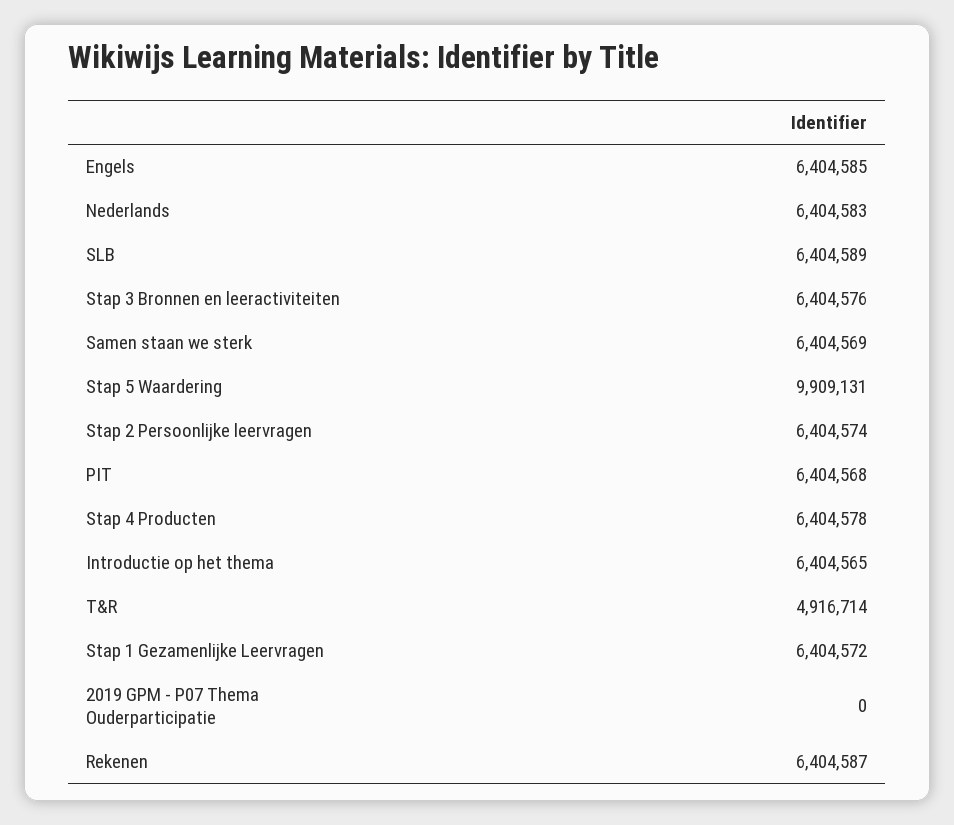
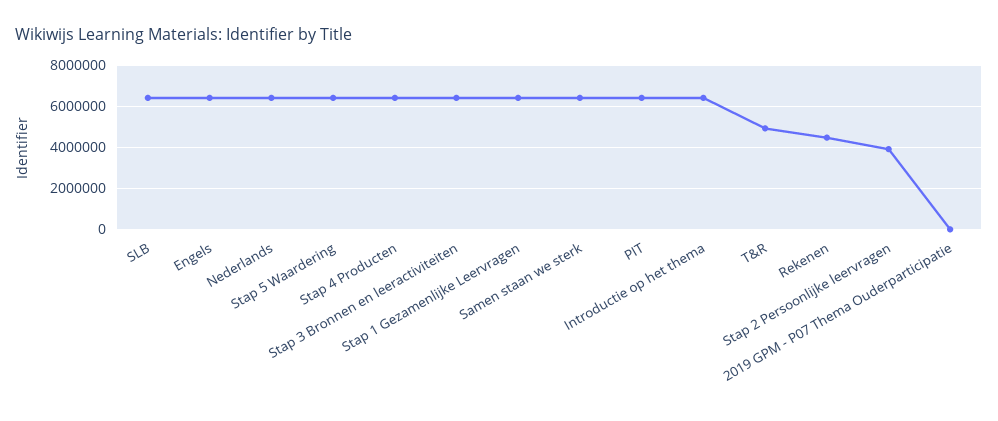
  {
    "Engels": 6404585,
    "Nederlands": 6404583,
    "SLB": 6404589,
    "Stap 3 Bronnen en leeractiviteiten": 6404576,
    "Samen staan we sterk": 6404569,
-   "Stap 5 Waardering": 9909131,
+   "Stap 5 Waardering": 6500000,
-   "Stap 2 Persoonlijke leervragen": 6404574,
+   "Stap 2 Persoonlijke leervragen": 4000000,
    "PIT": 6404568,
    "Stap 4 Producten": 6404578,
    "Introductie op het thema": 6404565,
    "T&R": 4916714,
    "Stap 1 Gezamenlijke Leervragen": 6404572,
    "2019 GPM - P07 Thema Ouderparticipatie": 0,
-   "Rekenen": 6404587
+   "Rekenen": 4500000
  }

